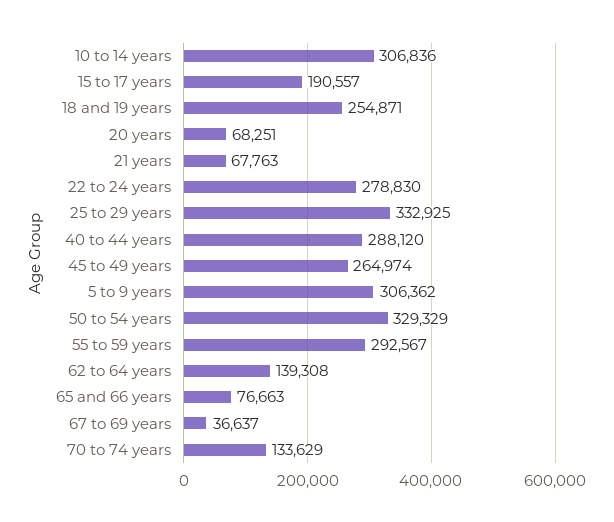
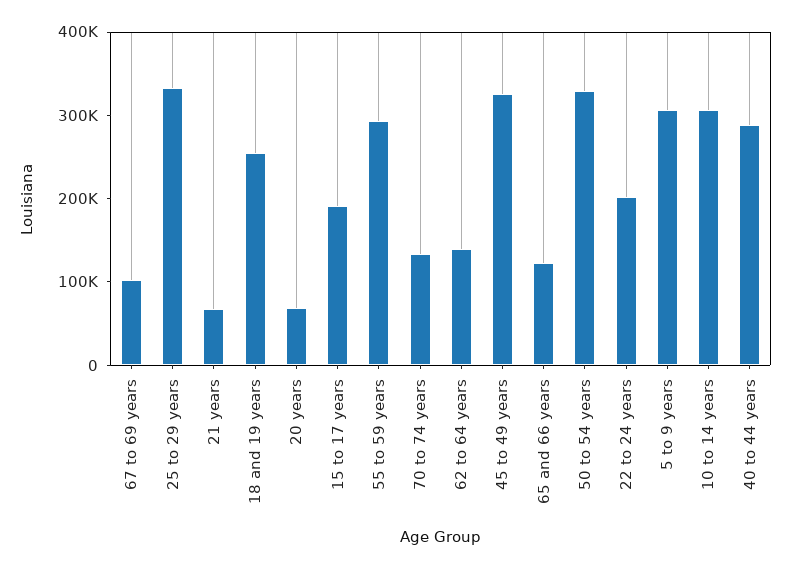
  {
    "10 to 14 years": 306836,
    "15 to 17 years": 190557,
    "18 and 19 years": 254871,
    "20 years": 68251,
    "21 years": 67763,
-   "22 to 24 years": 278830,
+   "22 to 24 years": 200000,
    "25 to 29 years": 332925,
    "40 to 44 years": 288120,
-   "45 to 49 years": 264974,
+   "45 to 49 years": 320000,
    "5 to 9 years": 306362,
    "50 to 54 years": 329329,
    "55 to 59 years": 292567,
    "62 to 64 years": 139308,
-   "65 and 66 years": 76663,
+   "65 and 66 years": 120000,
-   "67 to 69 years": 36637,
+   "67 to 69 years": 100000,
    "70 to 74 years": 133629
  }

